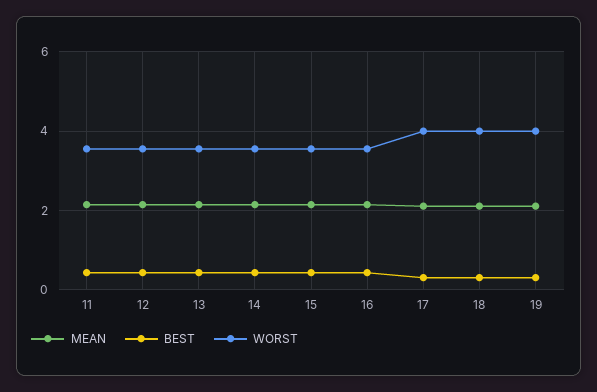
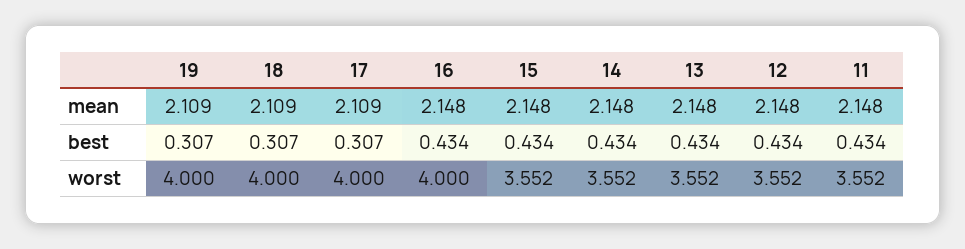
  {
    "MEAN": {
      "11": 2.148,
      "12": 2.148,
      "13": 2.148,
      "14": 2.148,
      "15": 2.148,
      "16": 2.148,
      "17": 2.109,
      "18": 2.109,
      "19": 2.109
    },
    "BEST": {
      "11": 0.434,
      "12": 0.434,
      "13": 0.434,
      "14": 0.434,
      "15": 0.434,
      "16": 0.434,
      "17": 0.307,
      "18": 0.307,
      "19": 0.307
    },
    "WORST": {
      "11": 3.552,
      "12": 3.552,
      "13": 3.552,
      "14": 3.552,
      "15": 3.552,
-     "16": 3.6,
+     "16": 4,
      "17": 4,
      "18": 4,
      "19": 4
    }
  }

